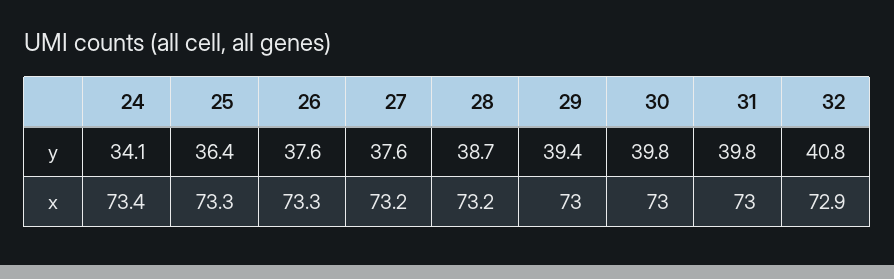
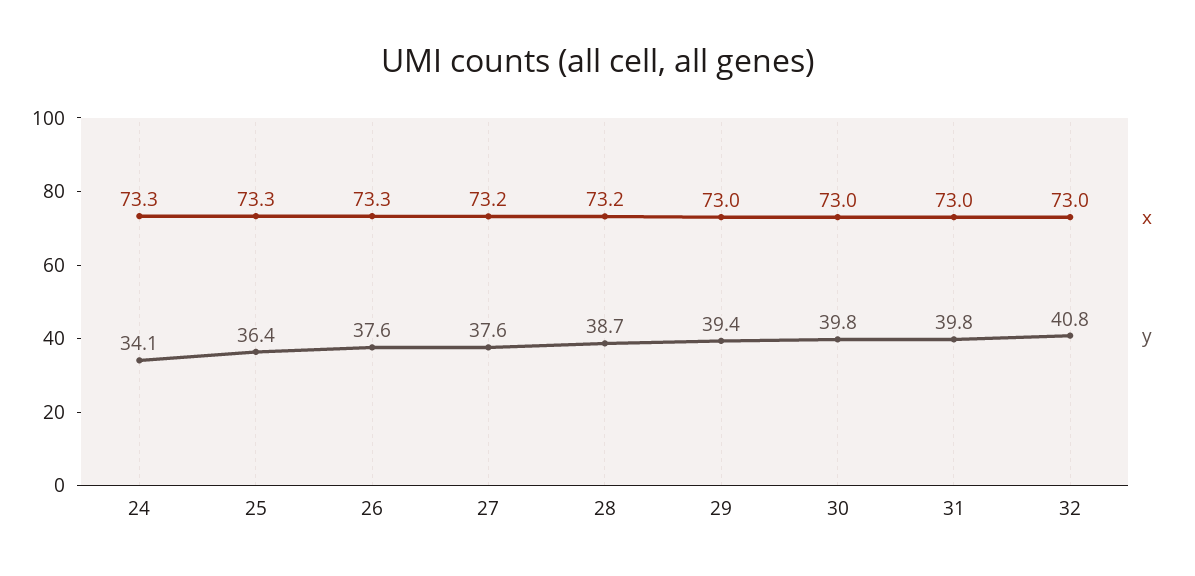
  {
    "y": {
      "24": 34.1,
      "25": 36.4,
      "26": 37.6,
      "27": 37.6,
      "28": 38.7,
      "29": 39.4,
      "30": 39.8,
      "31": 39.8,
      "32": 40.8
    },
    "x": {
-     "24": 73.4,
+     "24": 73.3,
      "25": 73.3,
      "26": 73.3,
      "27": 73.2,
      "28": 73.2,
      "29": 73,
      "30": 73,
      "31": 73,
-     "32": 72.9
+     "32": 73
    }
  }

